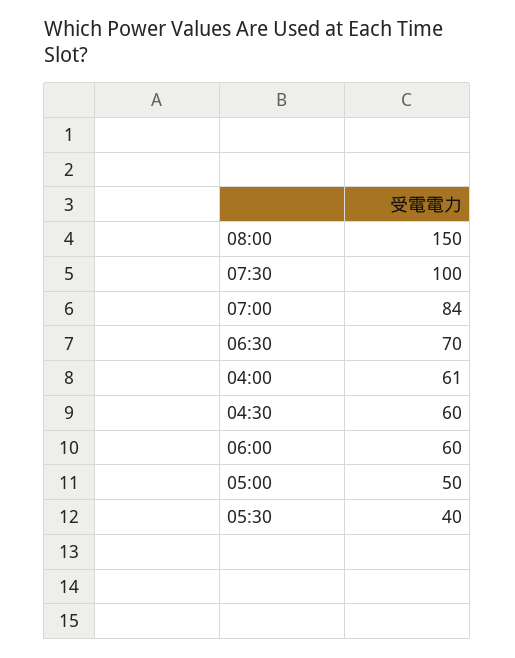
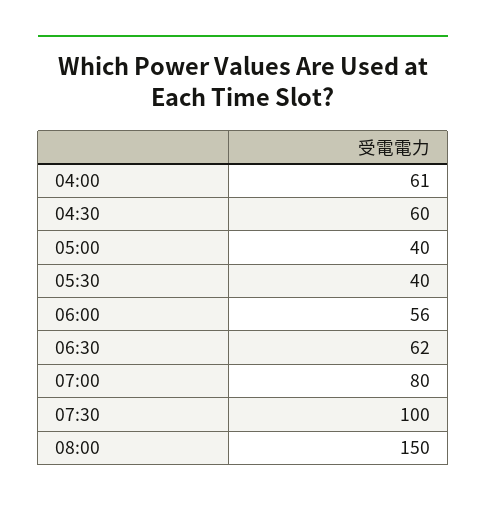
  {
    "08:00": 150,
    "07:30": 100,
-   "07:00": 84,
+   "07:00": 80,
-   "06:30": 70,
+   "06:30": 62,
    "04:00": 61,
    "04:30": 60,
-   "06:00": 60,
+   "06:00": 56,
-   "05:00": 50,
+   "05:00": 40,
    "05:30": 40
  }

